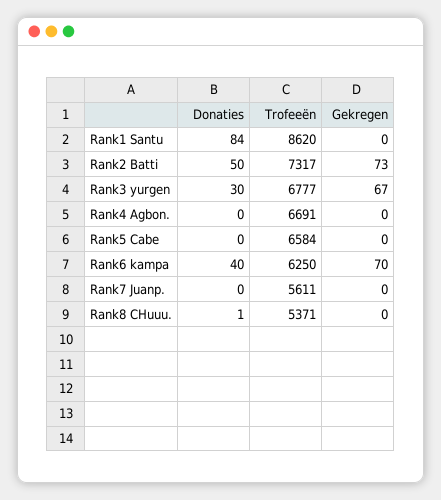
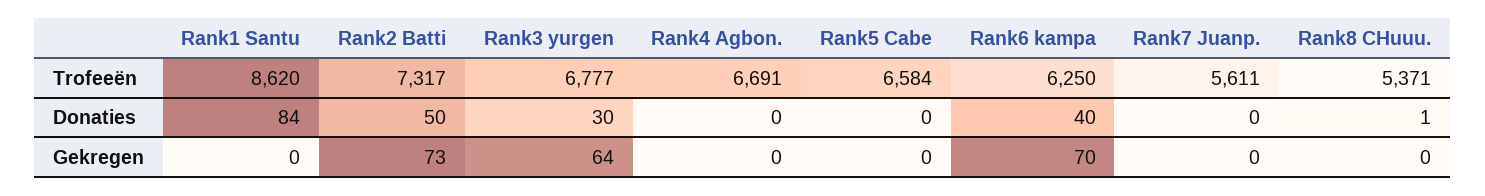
  {
    "Donaties": {
      "Rank1 Santu": 84,
      "Rank2 Batti": 50,
      "Rank3 yurgen": 30,
      "Rank4 Agbon.": 0,
      "Rank5 Cabe": 0,
      "Rank6 kampa": 40,
      "Rank7 Juanp.": 0,
      "Rank8 CHuuu.": 1
    },
    "Trofeeën": {
      "Rank1 Santu": 8620,
      "Rank2 Batti": 7317,
      "Rank3 yurgen": 6777,
      "Rank4 Agbon.": 6691,
      "Rank5 Cabe": 6584,
      "Rank6 kampa": 6250,
      "Rank7 Juanp.": 5611,
      "Rank8 CHuuu.": 5371
    },
    "Gekregen": {
      "Rank1 Santu": 0,
      "Rank2 Batti": 73,
-     "Rank3 yurgen": 67,
+     "Rank3 yurgen": 64,
      "Rank4 Agbon.": 0,
      "Rank5 Cabe": 0,
      "Rank6 kampa": 70,
      "Rank7 Juanp.": 0,
      "Rank8 CHuuu.": 0
    }
  }

